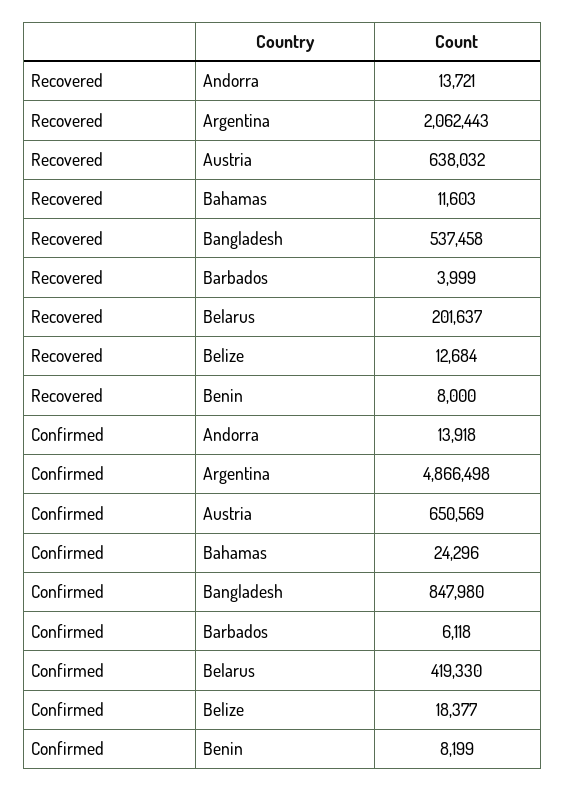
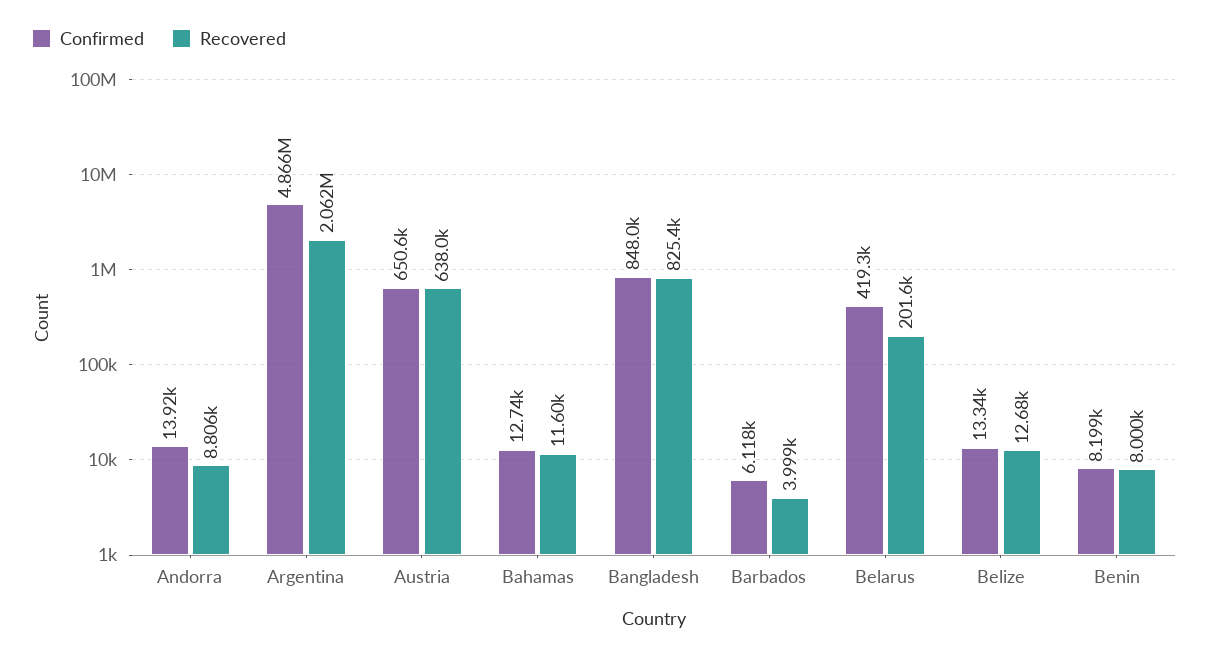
  {
    "Recovered": {
-     "Andorra": 13721,
+     "Andorra": 8806,
      "Argentina": 2062443,
      "Austria": 638032,
      "Bahamas": 11603,
-     "Bangladesh": 537458,
+     "Bangladesh": 825400,
      "Barbados": 3999,
      "Belarus": 201637,
      "Belize": 12684,
      "Benin": 8000
    },
    "Confirmed": {
      "Andorra": 13918,
      "Argentina": 4866498,
      "Austria": 650569,
-     "Bahamas": 24296,
+     "Bahamas": 12740,
      "Bangladesh": 847980,
      "Barbados": 6118,
      "Belarus": 419330,
-     "Belize": 18377,
+     "Belize": 13340,
      "Benin": 8199
    }
  }

